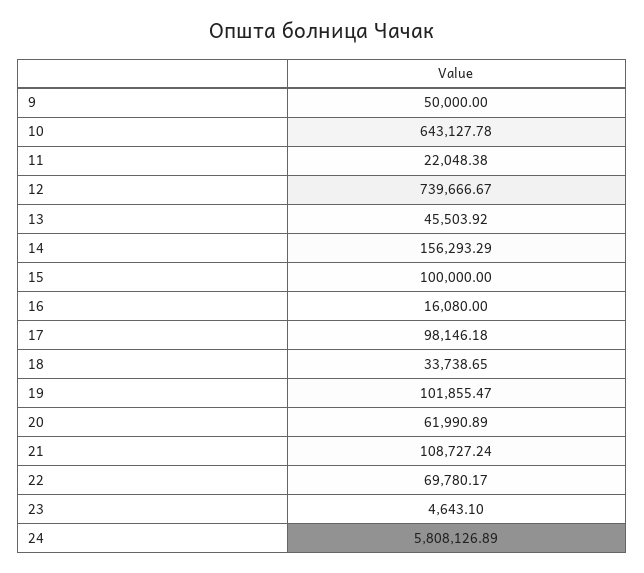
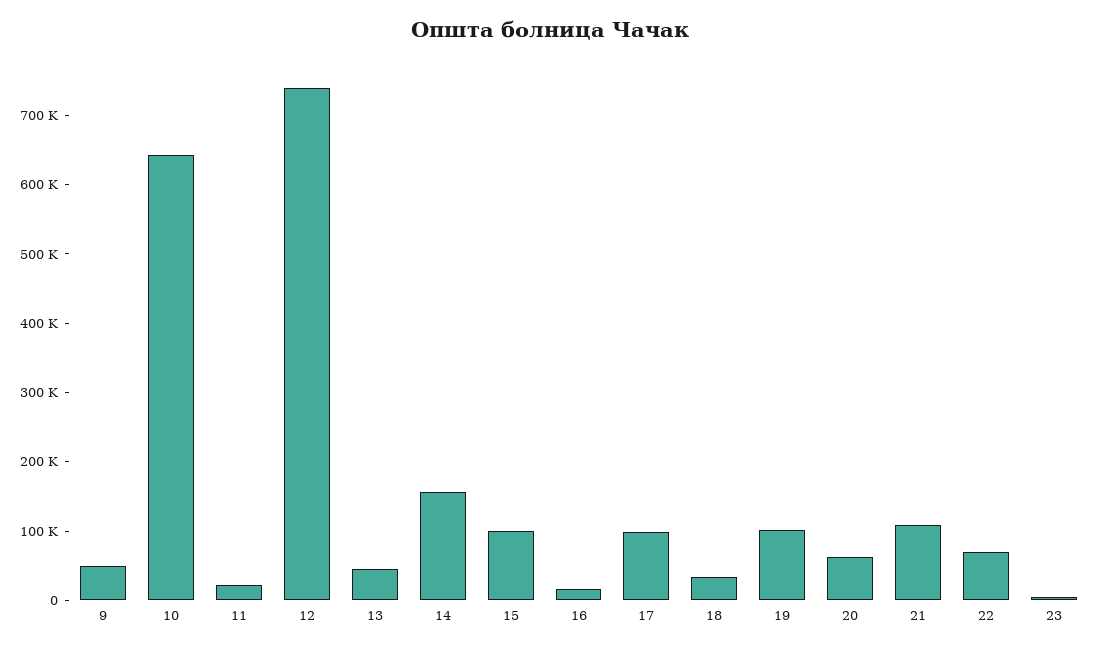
  {
    "9": 50000,
    "10": 643127.78,
    "11": 22048.38,
    "12": 739666.67,
    "13": 45503.92,
    "14": 156293.29,
    "15": 100000,
    "16": 16080,
    "17": 98146.18,
    "18": 33738.65,
    "19": 101855.47,
    "20": 61990.89,
    "21": 108727.24,
    "22": 69780.17,
-   "23": 4643.1,
+   "23": 4643.1
-   "24": 5808126.89
  }

